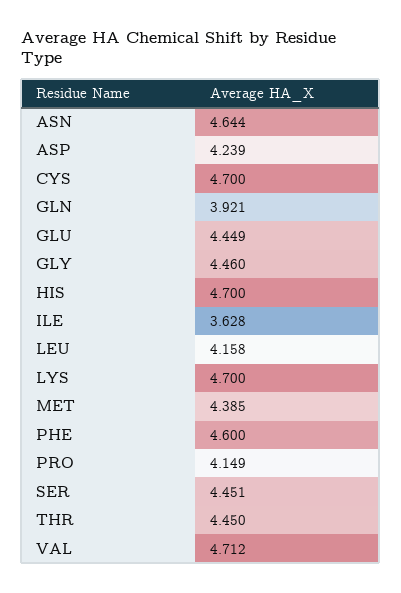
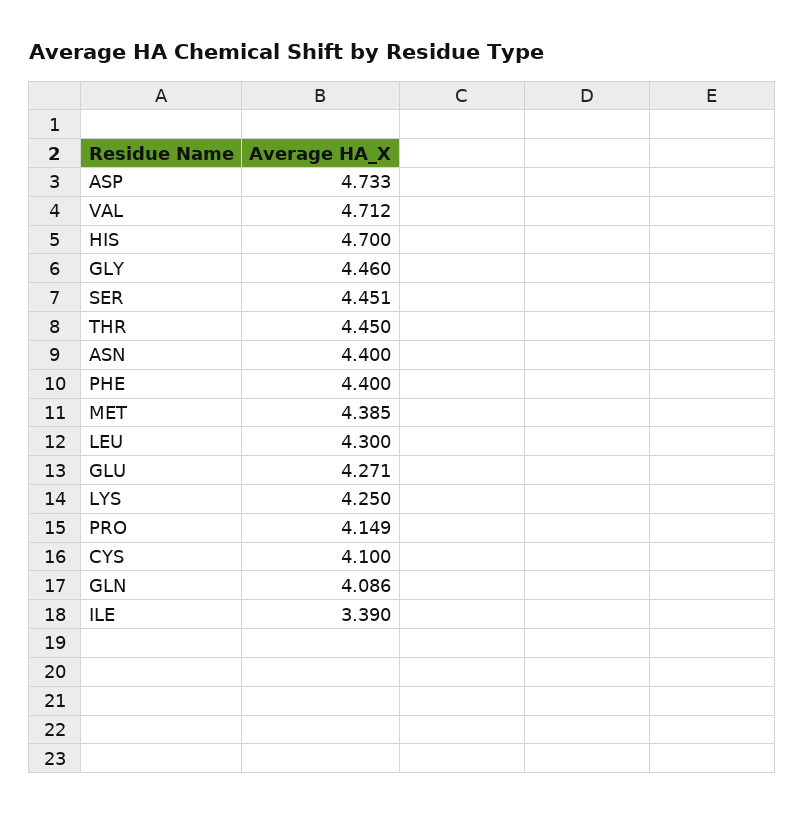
  {
-   "ASN": 4.644,
+   "ASN": 4.4,
-   "ASP": 4.239,
+   "ASP": 4.733,
-   "CYS": 4.7,
+   "CYS": 4.1,
-   "GLN": 3.921,
+   "GLN": 4.086,
-   "GLU": 4.449,
+   "GLU": 4.271,
    "GLY": 4.46,
    "HIS": 4.7,
-   "ILE": 3.628,
+   "ILE": 3.39,
-   "LEU": 4.158,
+   "LEU": 4.3,
-   "LYS": 4.7,
+   "LYS": 4.25,
    "MET": 4.385,
-   "PHE": 4.6,
+   "PHE": 4.4,
    "PRO": 4.149,
    "SER": 4.451,
    "THR": 4.45,
    "VAL": 4.712
  }

